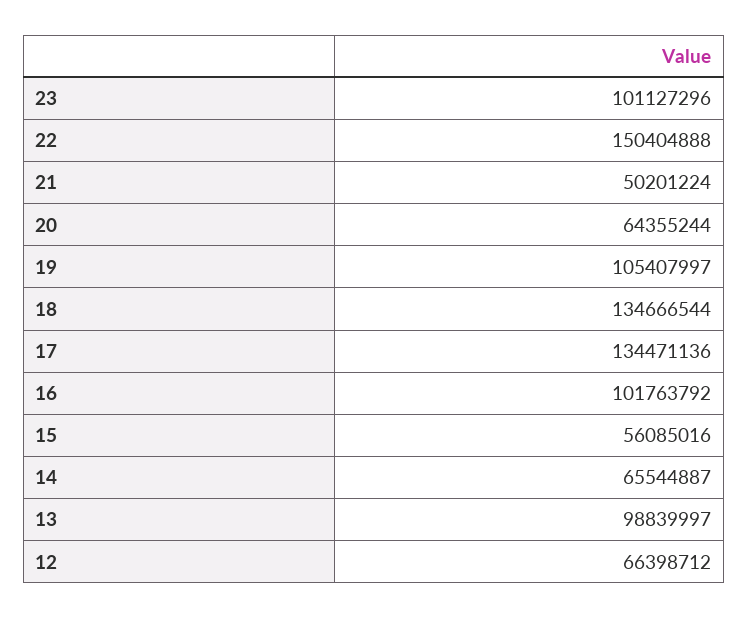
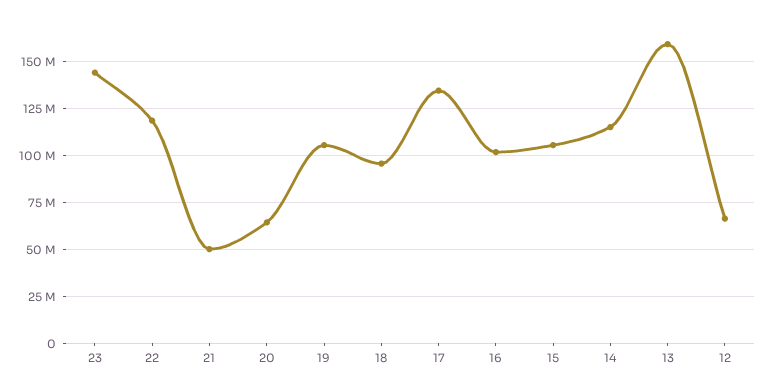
  {
-   "23": 101127296,
+   "23": 145000000,
-   "22": 150404888,
+   "22": 120000000,
    "21": 50201224,
    "20": 64355244,
    "19": 105407997,
-   "18": 134666544,
+   "18": 95000000,
    "17": 134471136,
    "16": 101763792,
-   "15": 56085016,
+   "15": 105000000,
-   "14": 65544887,
+   "14": 115000000,
-   "13": 98839997,
+   "13": 160000000,
    "12": 66398712
  }

